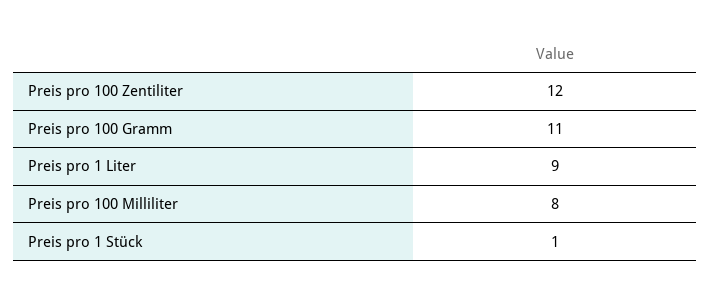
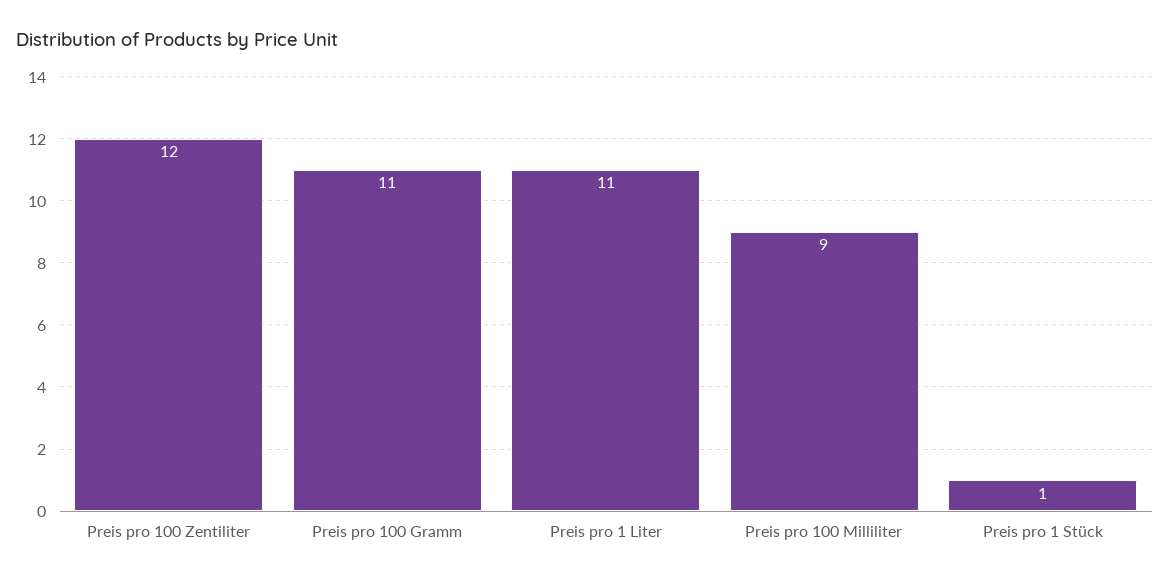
  {
    "Preis pro 100 Zentiliter": 12,
    "Preis pro 100 Gramm": 11,
-   "Preis pro 1 Liter": 9,
+   "Preis pro 1 Liter": 11,
-   "Preis pro 100 Milliliter": 8,
+   "Preis pro 100 Milliliter": 9,
    "Preis pro 1 Stück": 1
  }

